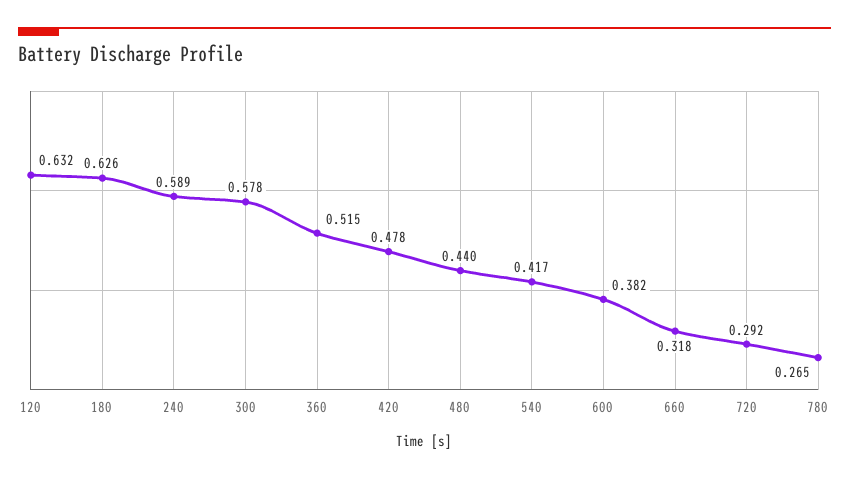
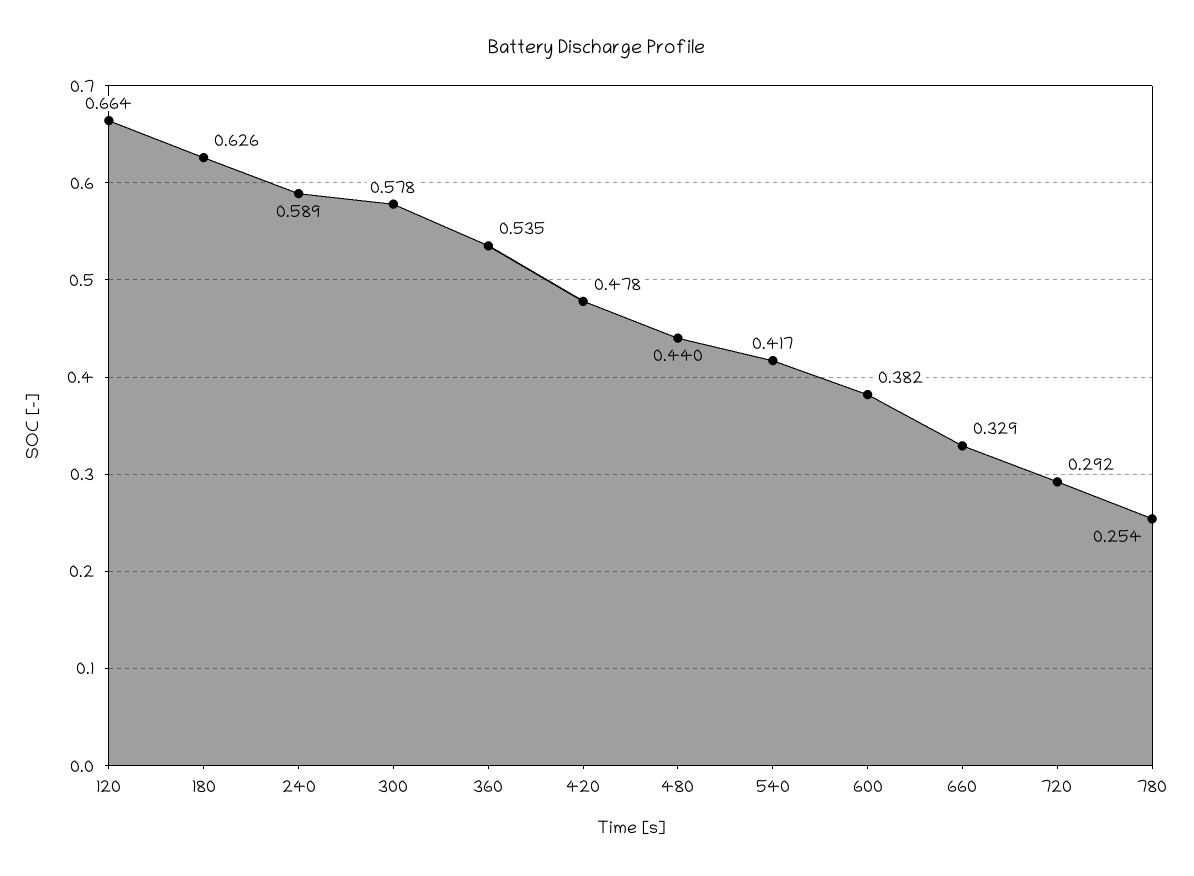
  {
-   "120": 0.632,
+   "120": 0.664,
    "180": 0.626,
    "240": 0.589,
    "300": 0.578,
-   "360": 0.515,
+   "360": 0.535,
    "420": 0.478,
    "480": 0.44,
    "540": 0.417,
    "600": 0.382,
-   "660": 0.318,
+   "660": 0.329,
    "720": 0.292,
-   "780": 0.265
+   "780": 0.254
  }

